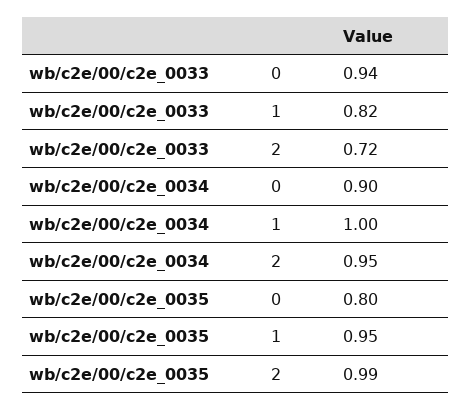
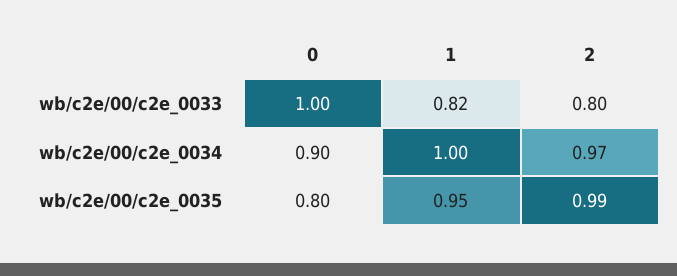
  {
    "wb/c2e/00/c2e_0033": {
-     "0": 0.94,
+     "0": 1,
      "1": 0.82,
-     "2": 0.72
+     "2": 0.8
    },
    "wb/c2e/00/c2e_0034": {
      "0": 0.9,
      "1": 1,
-     "2": 0.95
+     "2": 0.97
    },
    "wb/c2e/00/c2e_0035": {
      "0": 0.8,
      "1": 0.95,
      "2": 0.99
    }
  }

